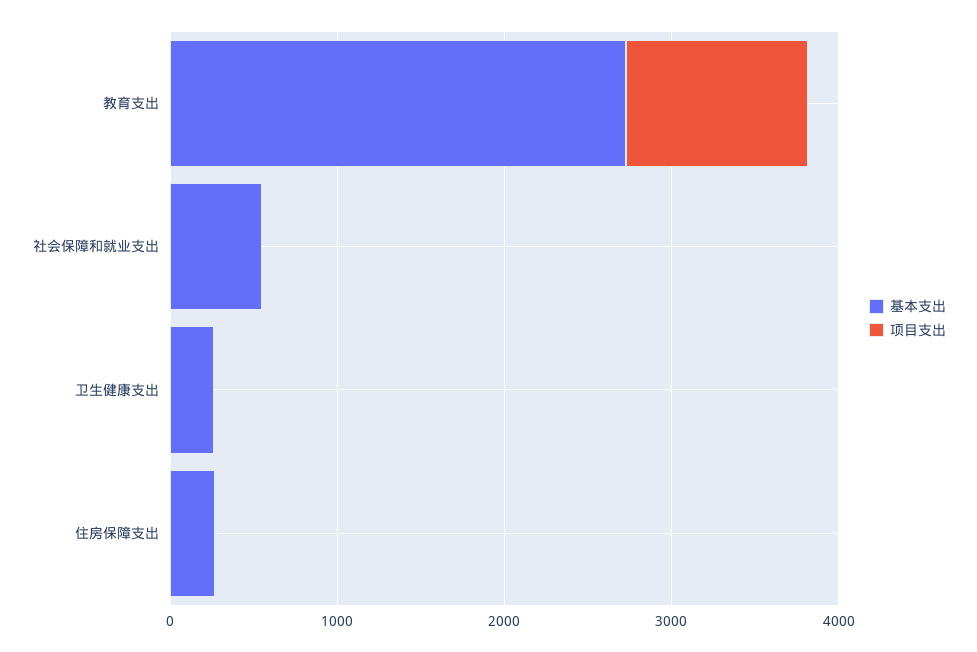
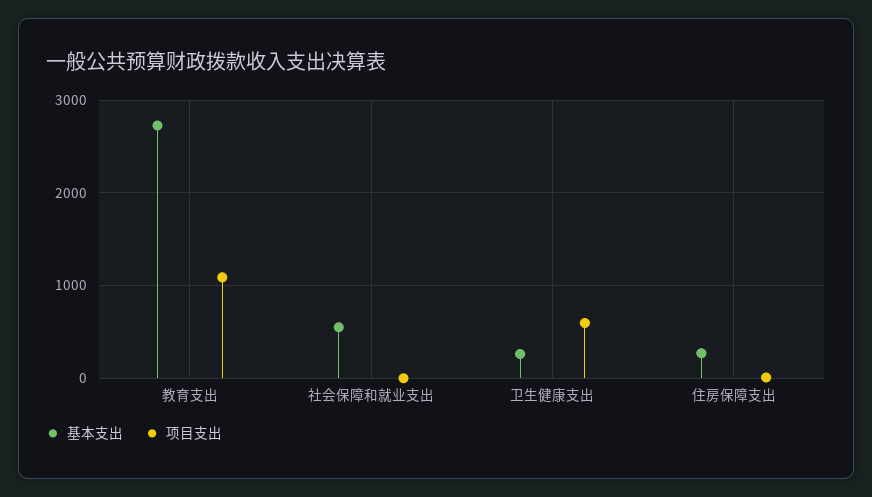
  {
    "基本支出": {
      "教育支出": 2700,
      "社会保障和就业支出": 600,
      "卫生健康支出": 300,
      "住房保障支出": 300
    },
    "项目支出": {
      "教育支出": 1100,
      "社会保障和就业支出": 0,
-     "卫生健康支出": 0,
+     "卫生健康支出": 600,
      "住房保障支出": 0
    }
  }

